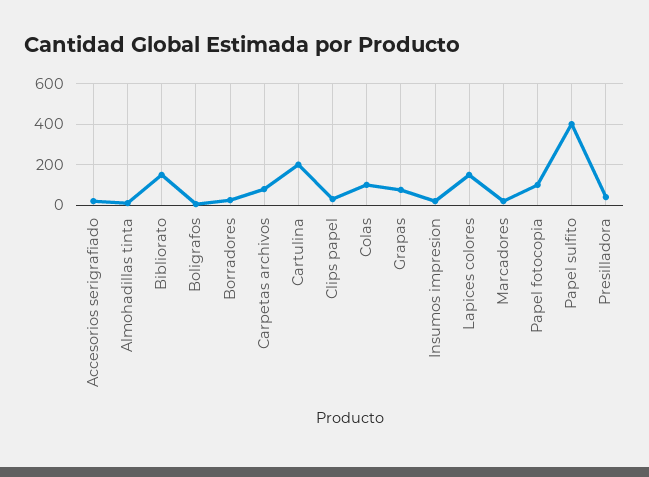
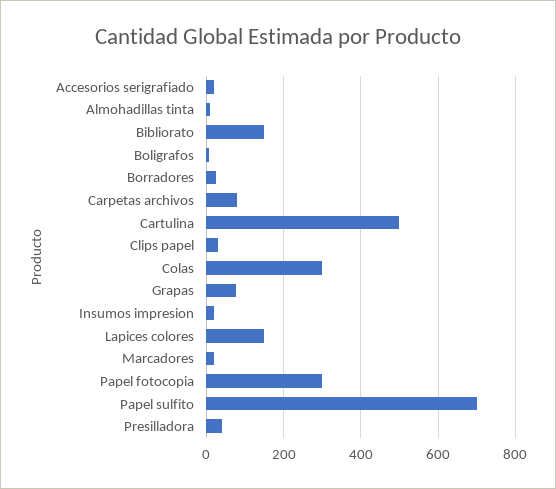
  {
    "Accesorios serigrafiado": 20,
    "Almohadillas tinta": 20,
    "Bibliorato": 160,
    "Boligrafos": 0,
    "Borradores": 20,
    "Carpetas archivos": 80,
-   "Cartulina": 200,
+   "Cartulina": 500,
    "Clips papel": 40,
-   "Colas": 100,
+   "Colas": 300,
    "Grapas": 80,
    "Insumos impresion": 20,
    "Lapices colores": 160,
    "Marcadores": 20,
-   "Papel fotocopia": 100,
+   "Papel fotocopia": 300,
-   "Papel sulfito": 400,
+   "Papel sulfito": 700,
    "Presilladora": 40
  }

